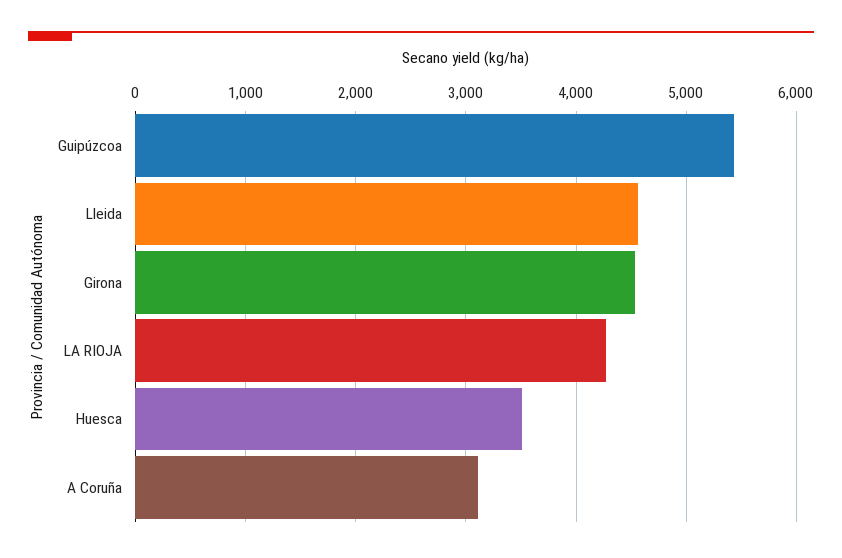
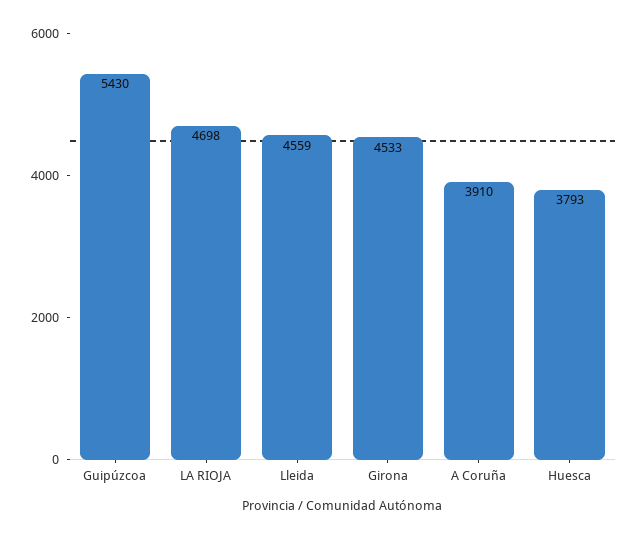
  {
    "Guipúzcoa": 5430,
    "Lleida": 4559,
    "Girona": 4533,
-   "LA RIOJA": 4300,
+   "LA RIOJA": 4698,
-   "Huesca": 3500,
+   "Huesca": 3793,
-   "A Coruña": 3100
+   "A Coruña": 3910
  }

